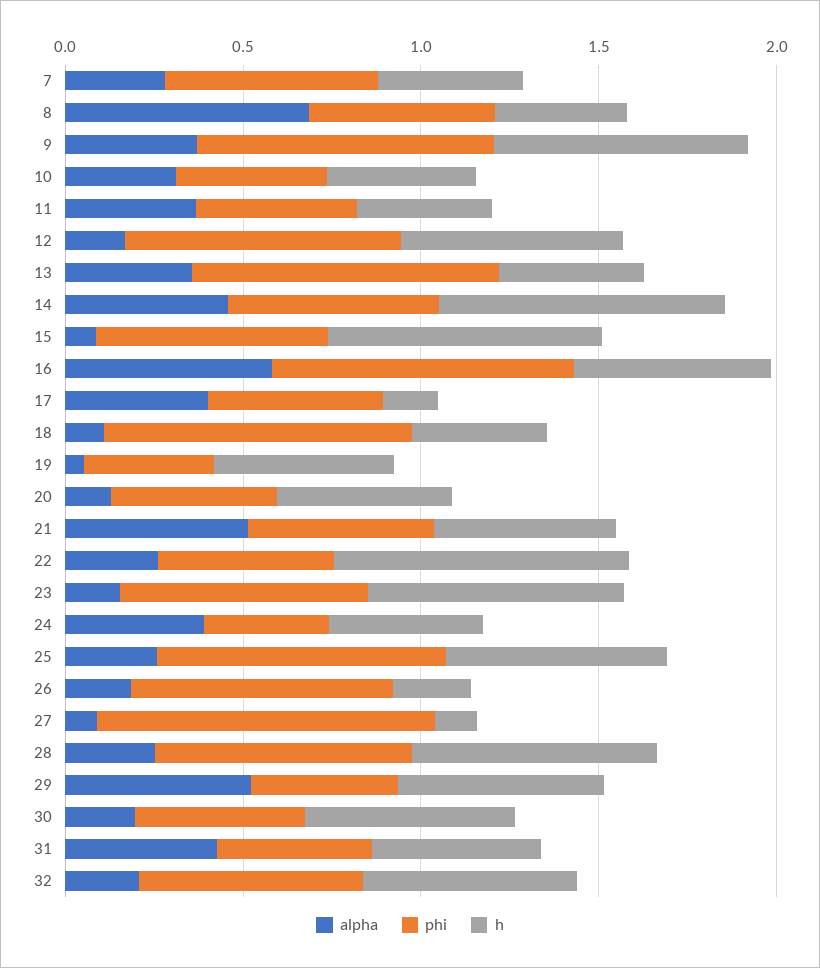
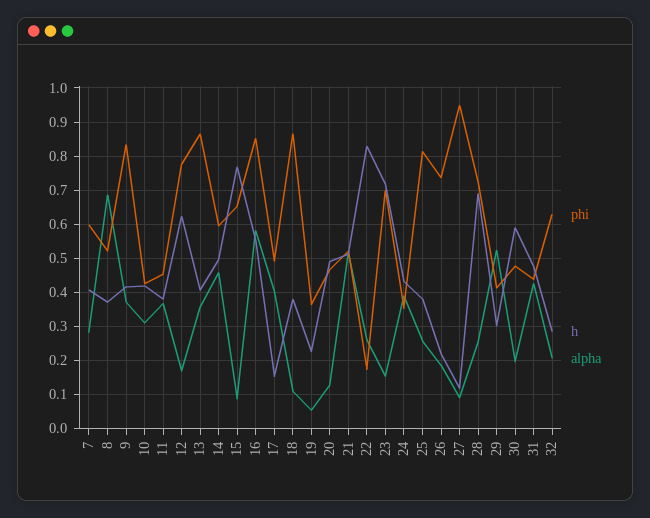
  {
    "alpha": {
      "7": 0.28,
      "8": 0.68,
      "9": 0.38,
      "10": 0.32,
      "11": 0.36,
      "12": 0.16,
      "13": 0.36,
      "14": 0.46,
      "15": 0.08,
      "16": 0.58,
      "17": 0.4,
      "18": 0.1,
      "19": 0.06,
      "20": 0.12,
      "21": 0.52,
      "22": 0.26,
      "23": 0.16,
      "24": 0.38,
      "25": 0.26,
      "26": 0.18,
      "27": 0.1,
      "28": 0.26,
      "29": 0.52,
      "30": 0.2,
      "31": 0.42,
      "32": 0.2
    },
    "phi": {
      "7": 0.6,
      "8": 0.52,
      "9": 0.84,
      "10": 0.42,
      "11": 0.46,
      "12": 0.78,
      "13": 0.86,
      "14": 0.6,
      "15": 0.66,
      "16": 0.86,
      "17": 0.5,
      "18": 0.86,
      "19": 0.36,
      "20": 0.46,
      "21": 0.52,
-     "22": 0.5,
+     "22": 0.18,
      "23": 0.7,
      "24": 0.36,
      "25": 0.82,
      "26": 0.74,
      "27": 0.94,
      "28": 0.72,
      "29": 0.42,
      "30": 0.48,
      "31": 0.44,
      "32": 0.62
    },
    "h": {
      "7": 0.4,
      "8": 0.38,
-     "9": 0.7,
+     "9": 0.42,
      "10": 0.42,
      "11": 0.38,
      "12": 0.62,
      "13": 0.4,
-     "14": 0.8,
+     "14": 0.5,
      "15": 0.76,
      "16": 0.56,
      "17": 0.16,
      "18": 0.38,
-     "19": 0.5,
+     "19": 0.22,
      "20": 0.5,
      "21": 0.52,
      "22": 0.82,
      "23": 0.72,
      "24": 0.44,
-     "25": 0.6,
+     "25": 0.38,
      "26": 0.22,
      "27": 0.12,
      "28": 0.68,
-     "29": 0.6,
+     "29": 0.3,
      "30": 0.58,
      "31": 0.48,
-     "32": 0.6
+     "32": 0.28
    }
  }

